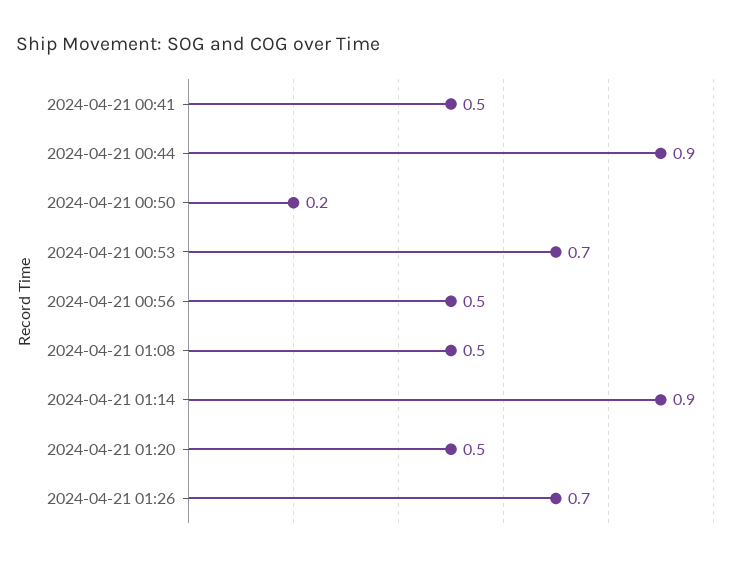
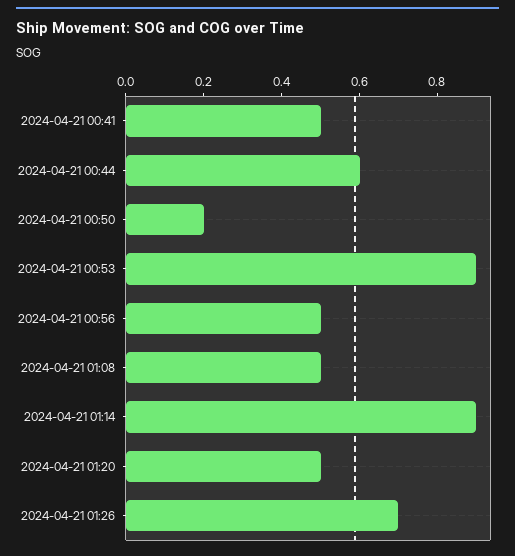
  {
    "2024-04-21 00:41": 0.5,
-   "2024-04-21 00:44": 0.9,
+   "2024-04-21 00:44": 0.6,
    "2024-04-21 00:50": 0.2,
-   "2024-04-21 00:53": 0.7,
+   "2024-04-21 00:53": 0.9,
    "2024-04-21 00:56": 0.5,
    "2024-04-21 01:08": 0.5,
    "2024-04-21 01:14": 0.9,
    "2024-04-21 01:20": 0.5,
    "2024-04-21 01:26": 0.7
  }

